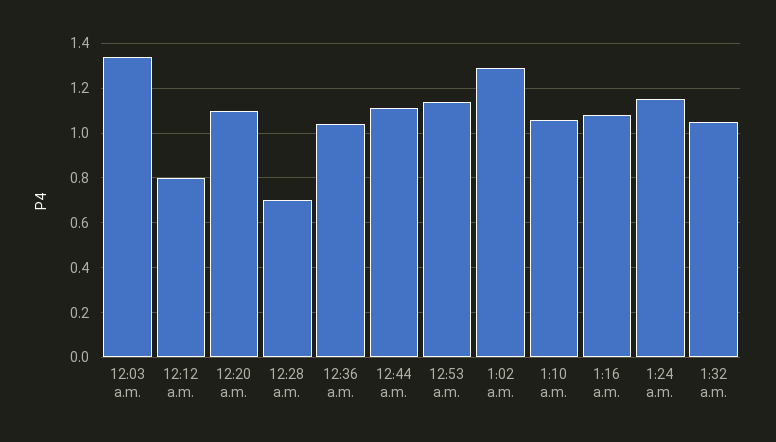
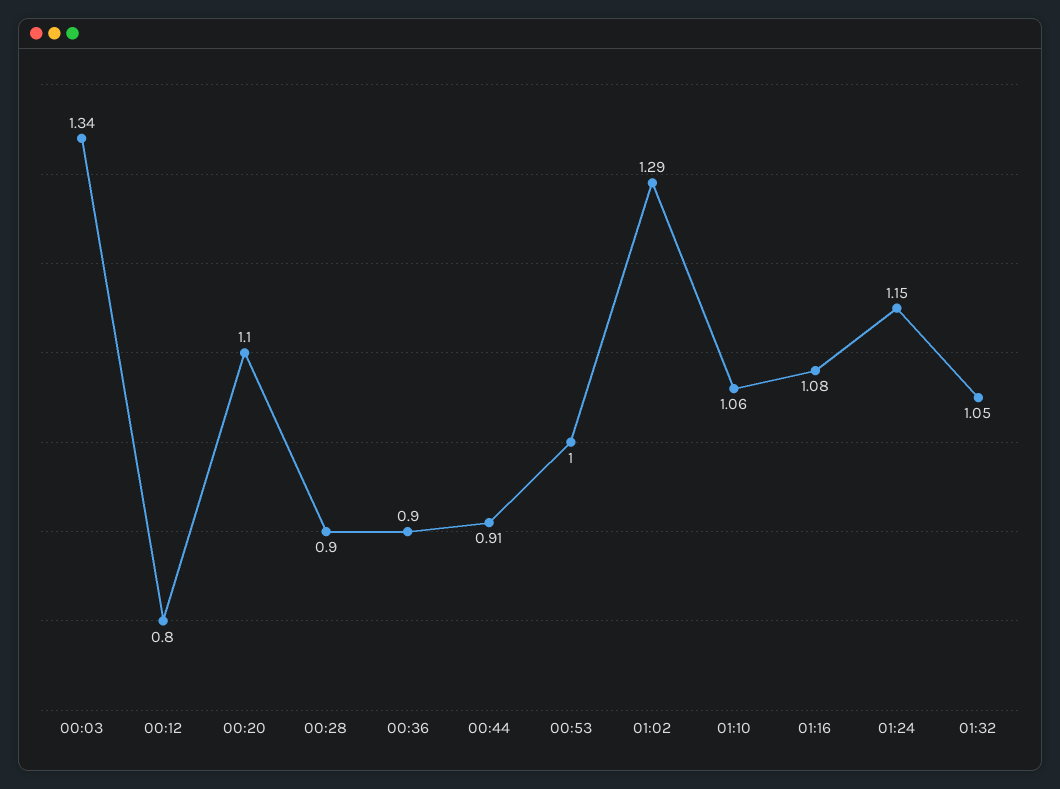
  {
    "12:03 a.m.": 1.34,
    "12:12 a.m.": 0.8,
    "12:20 a.m.": 1.1,
-   "12:28 a.m.": 0.7,
+   "12:28 a.m.": 0.9,
-   "12:36 a.m.": 1.05,
+   "12:36 a.m.": 0.9,
-   "12:44 a.m.": 1.1,
+   "12:44 a.m.": 0.91,
-   "12:53 a.m.": 1.15,
+   "12:53 a.m.": 1,
    "1:02 a.m.": 1.29,
    "1:10 a.m.": 1.06,
    "1:16 a.m.": 1.08,
    "1:24 a.m.": 1.15,
    "1:32 a.m.": 1.05
  }

